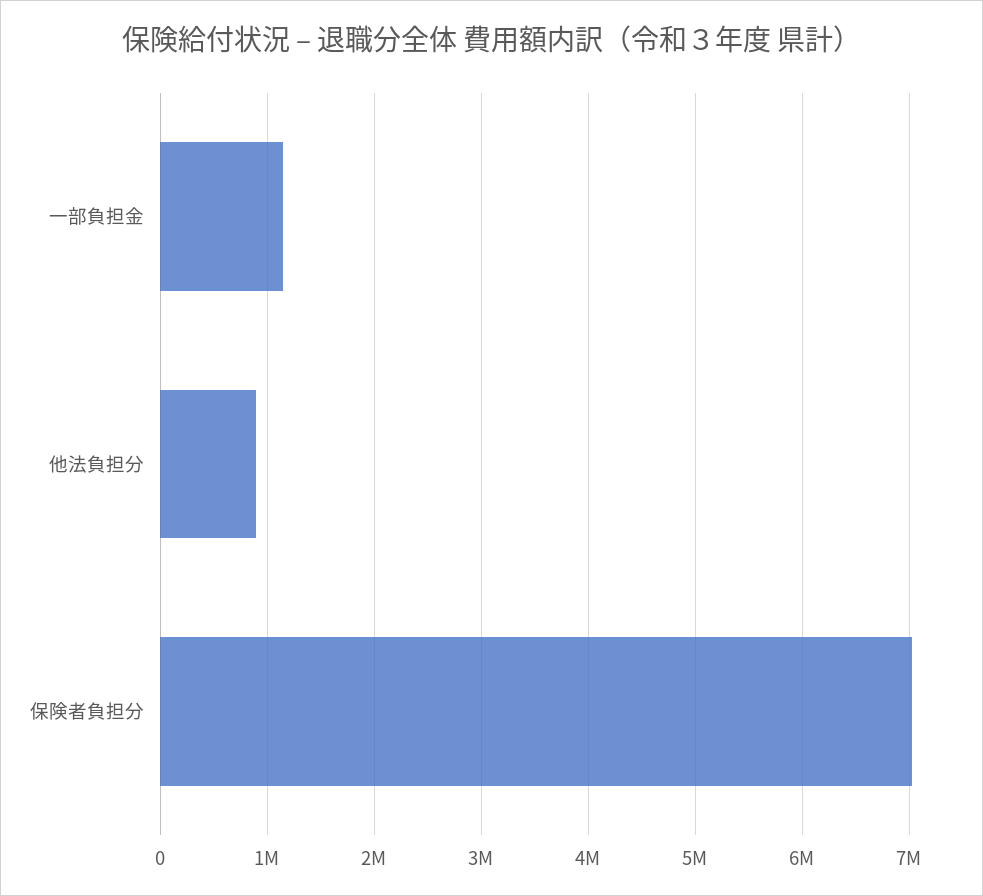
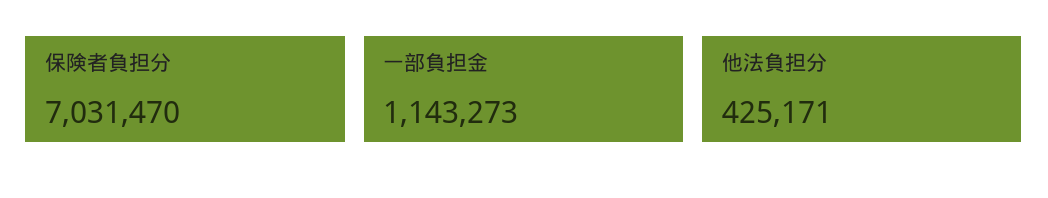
  {
    "一部負担金": 1143273,
-   "他法負担分": 900000,
+   "他法負担分": 425171,
    "保険者負担分": 7031470
  }

